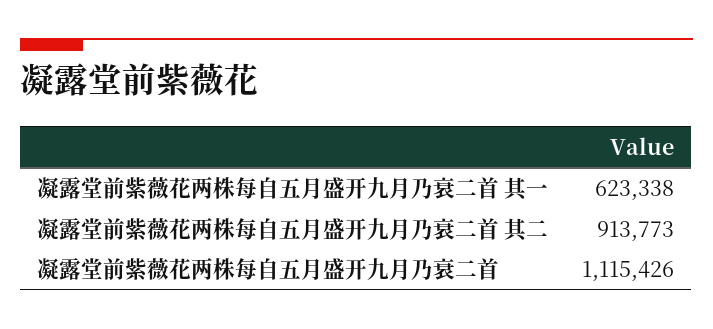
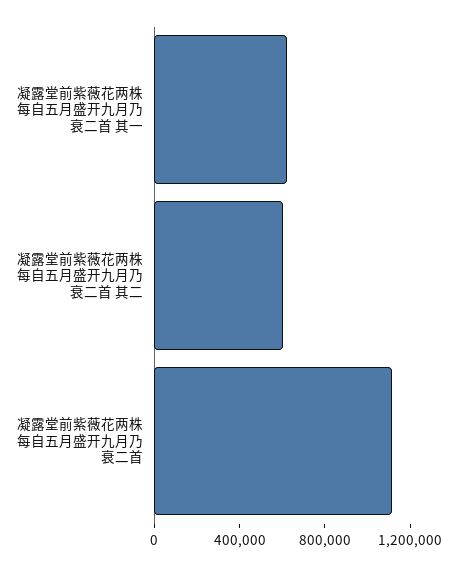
  {
    "凝露堂前紫薇花两株每自五月盛开九月乃衰二首 其一": 623338,
-   "凝露堂前紫薇花两株每自五月盛开九月乃衰二首 其二": 913773,
+   "凝露堂前紫薇花两株每自五月盛开九月乃衰二首 其二": 600000,
    "凝露堂前紫薇花两株每自五月盛开九月乃衰二首": 1115426
  }

